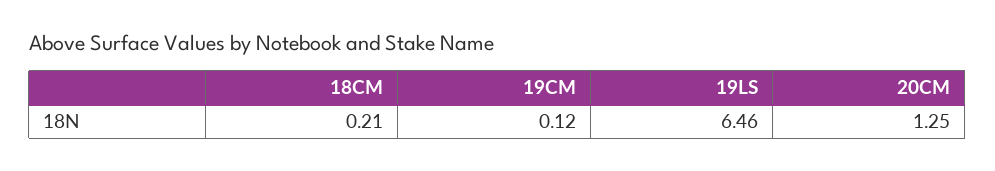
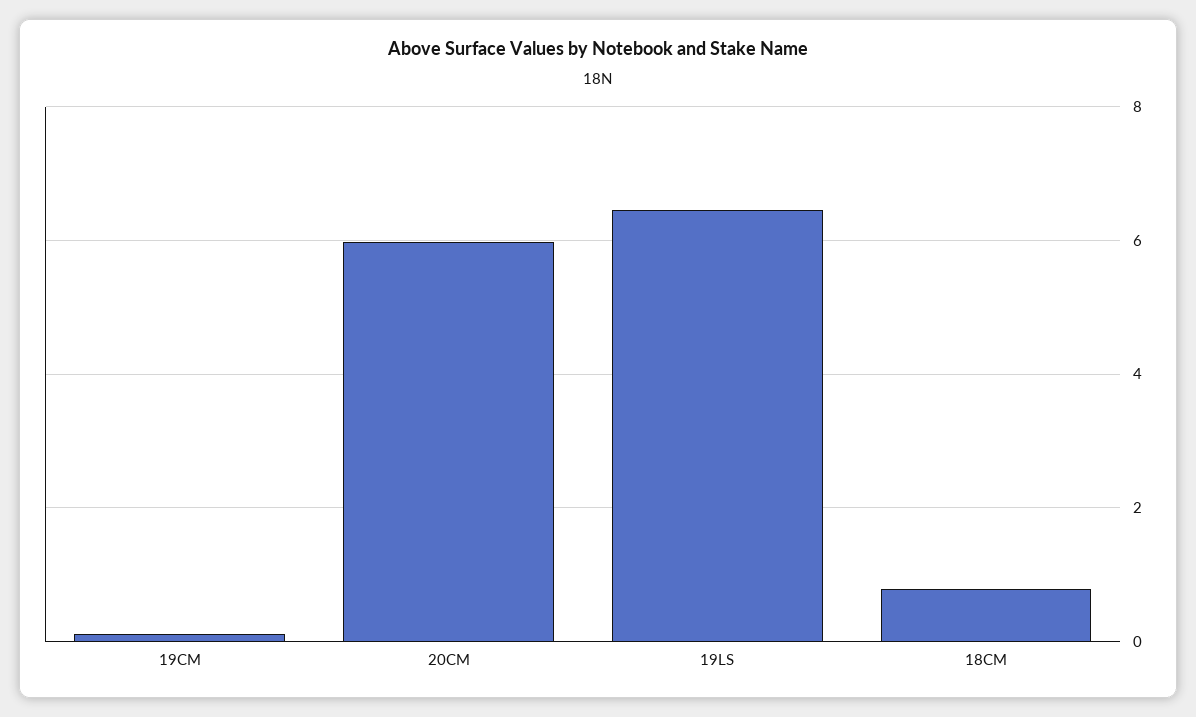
  {
-   "18CM": 0.21,
+   "18CM": 0.8,
    "19CM": 0.12,
    "19LS": 6.46,
-   "20CM": 1.25
+   "20CM": 6
  }

